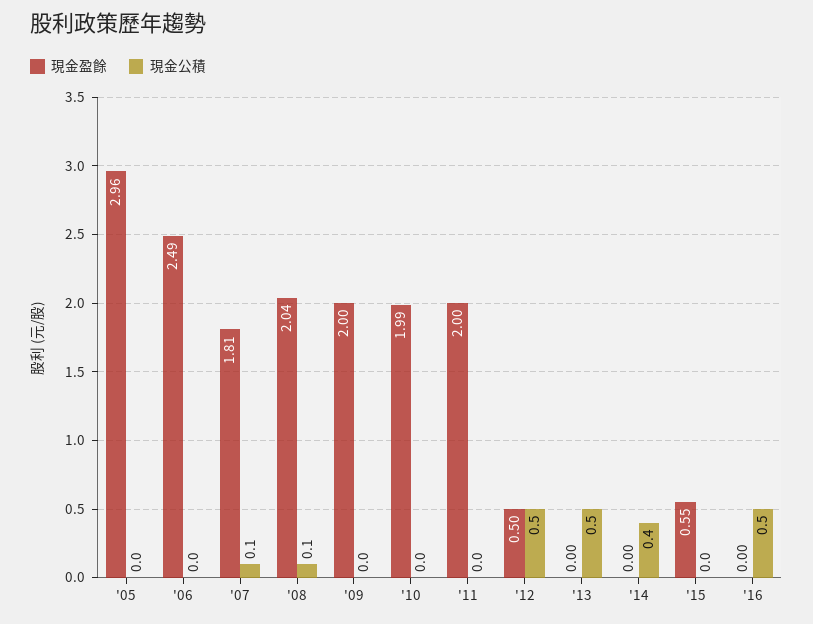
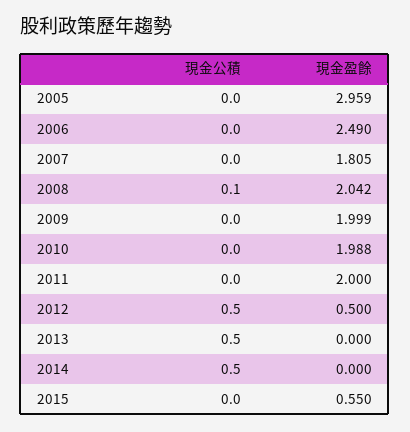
  {
    "現金盈餘": {
      "'05": 2.959,
      "'06": 2.49,
      "'07": 1.805,
      "'08": 2.042,
      "'09": 1.999,
      "'10": 1.988,
      "'11": 2,
      "'12": 0.5,
      "'13": 0,
      "'14": 0,
-     "'15": 0.55,
+     "'15": 0.55
-     "'16": 0
    },
    "現金公積": {
      "'05": 0,
      "'06": 0,
-     "'07": 0.1,
+     "'07": 0,
      "'08": 0.1,
      "'09": 0,
      "'10": 0,
      "'11": 0,
      "'12": 0.5,
      "'13": 0.5,
-     "'14": 0.4,
+     "'14": 0.5,
-     "'15": 0,
+     "'15": 0
-     "'16": 0.5
    }
  }

